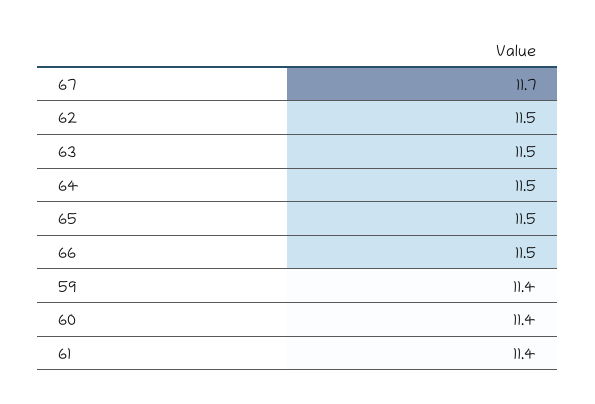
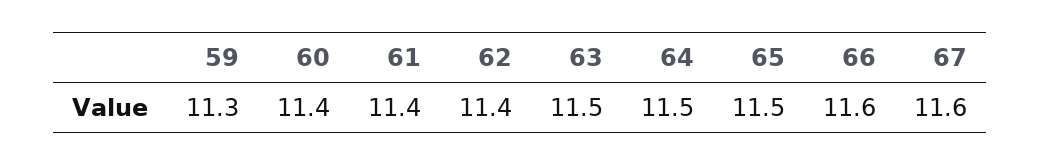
  {
-   "67": 11.7,
+   "67": 11.6,
-   "62": 11.5,
+   "62": 11.4,
    "63": 11.5,
    "64": 11.5,
    "65": 11.5,
-   "66": 11.5,
+   "66": 11.6,
-   "59": 11.4,
+   "59": 11.3,
    "60": 11.4,
    "61": 11.4
  }

